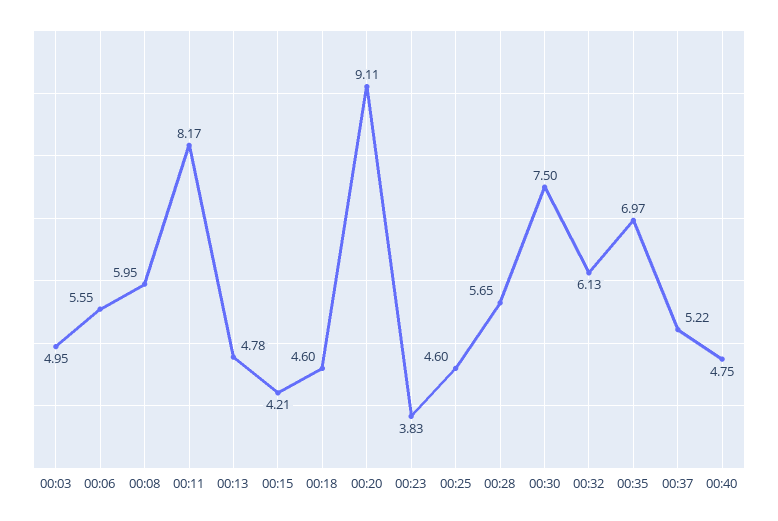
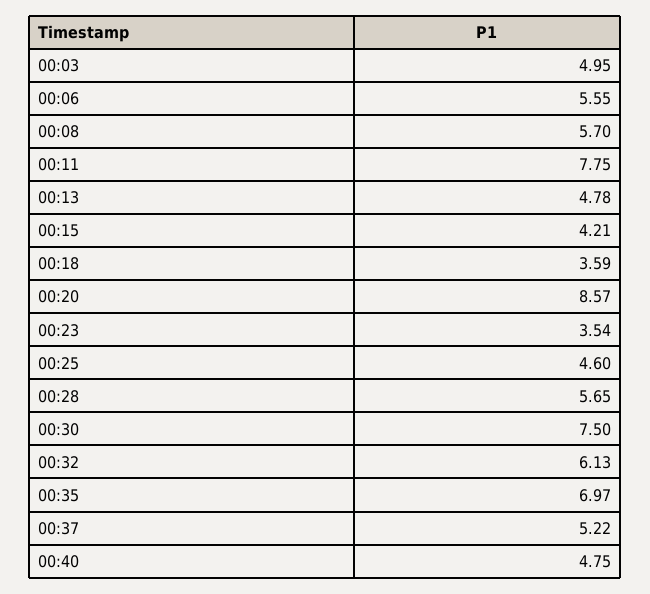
  {
    "00:03": 4.95,
    "00:06": 5.55,
-   "00:08": 5.95,
+   "00:08": 5.7,
-   "00:11": 8.17,
+   "00:11": 7.75,
    "00:13": 4.78,
    "00:15": 4.21,
-   "00:18": 4.6,
+   "00:18": 3.59,
-   "00:20": 9.11,
+   "00:20": 8.57,
-   "00:23": 3.83,
+   "00:23": 3.54,
    "00:25": 4.6,
    "00:28": 5.65,
    "00:30": 7.5,
    "00:32": 6.13,
    "00:35": 6.97,
    "00:37": 5.22,
    "00:40": 4.75
  }

